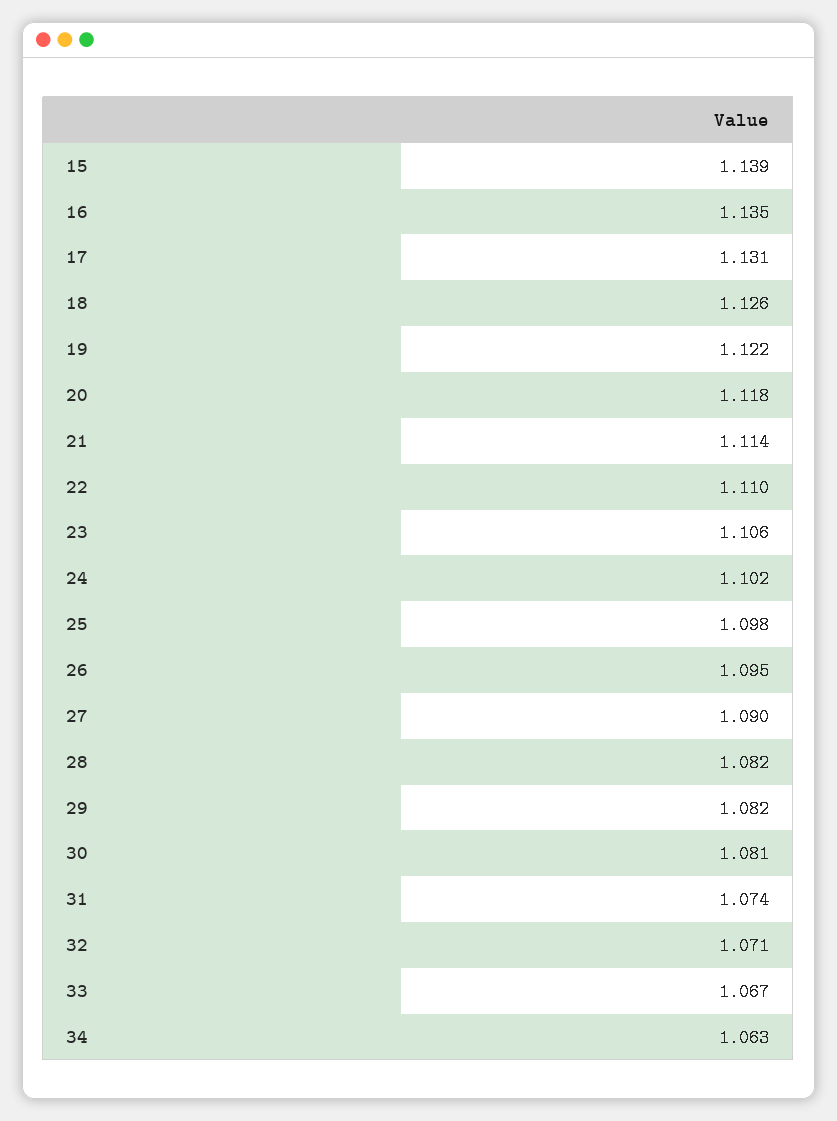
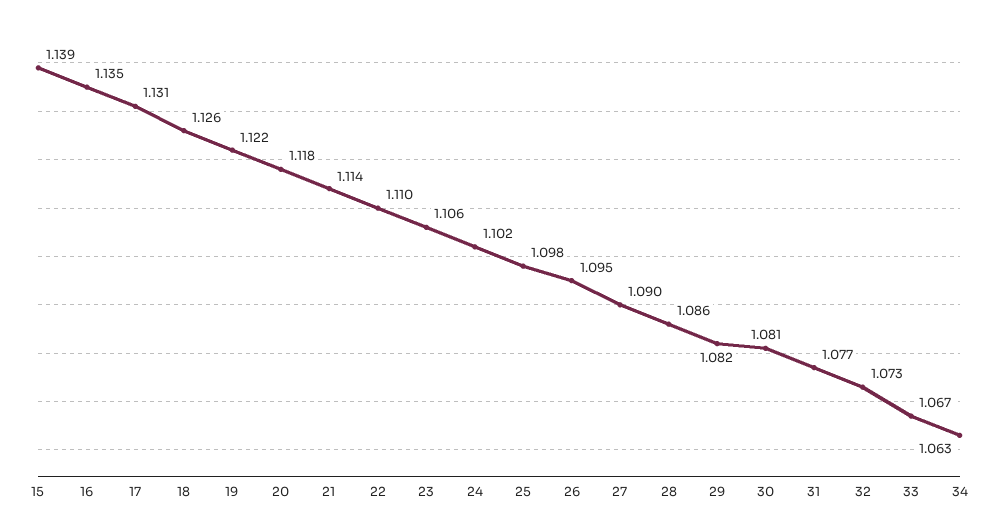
  {
    "15": 1.139,
    "16": 1.135,
    "17": 1.131,
    "18": 1.126,
    "19": 1.122,
    "20": 1.118,
    "21": 1.114,
    "22": 1.11,
    "23": 1.106,
    "24": 1.102,
    "25": 1.098,
    "26": 1.095,
    "27": 1.09,
-   "28": 1.082,
+   "28": 1.086,
    "29": 1.082,
    "30": 1.081,
-   "31": 1.074,
+   "31": 1.077,
-   "32": 1.071,
+   "32": 1.073,
    "33": 1.067,
    "34": 1.063
  }

